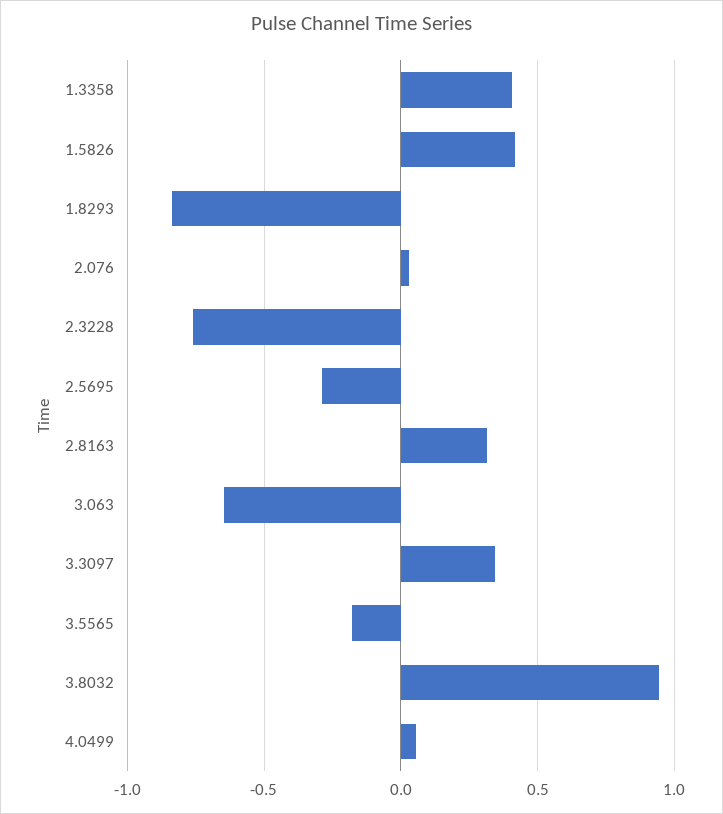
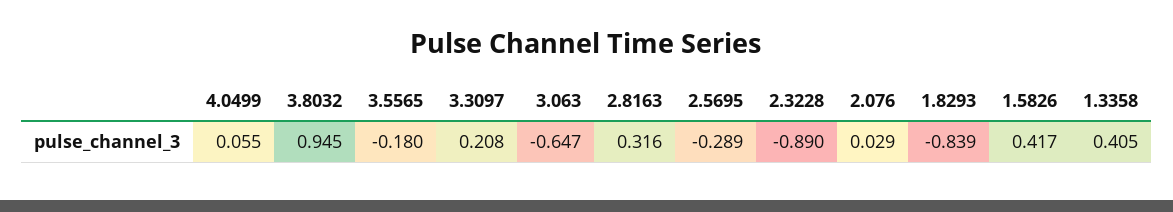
  {
    "1.3358": 0.405,
    "1.5826": 0.417,
    "1.8293": -0.839,
    "2.076": 0.029,
-   "2.3228": -0.75,
+   "2.3228": -0.89,
    "2.5695": -0.289,
    "2.8163": 0.316,
    "3.063": -0.647,
-   "3.3097": 0.35,
+   "3.3097": 0.208,
    "3.5565": -0.18,
    "3.8032": 0.945,
    "4.0499": 0.055
  }

